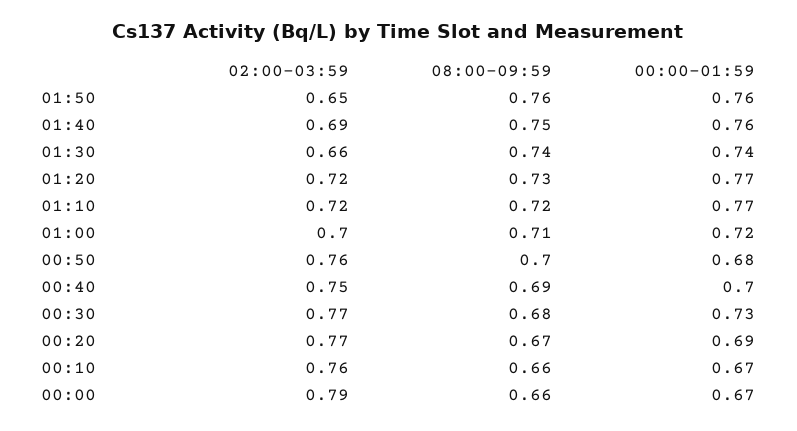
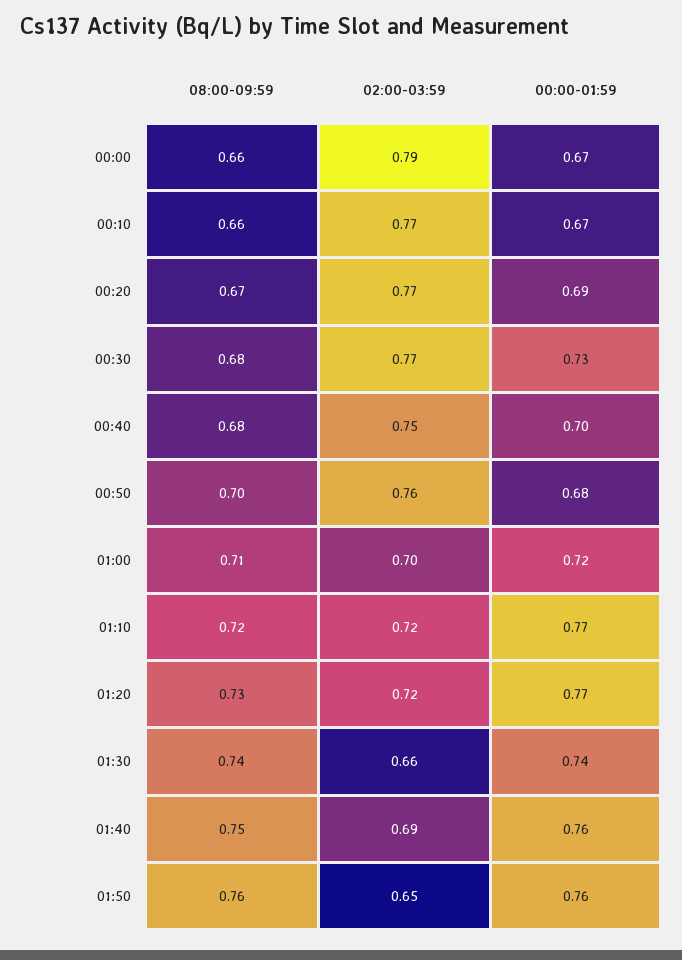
  {
    "02:00-03:59": {
      "01:50": 0.65,
      "01:40": 0.69,
      "01:30": 0.66,
      "01:20": 0.72,
      "01:10": 0.72,
      "01:00": 0.7,
      "00:50": 0.76,
      "00:40": 0.75,
      "00:30": 0.77,
      "00:20": 0.77,
-     "00:10": 0.76,
+     "00:10": 0.77,
      "00:00": 0.79
    },
    "08:00-09:59": {
      "01:50": 0.76,
      "01:40": 0.75,
      "01:30": 0.74,
      "01:20": 0.73,
      "01:10": 0.72,
      "01:00": 0.71,
      "00:50": 0.7,
-     "00:40": 0.69,
+     "00:40": 0.68,
      "00:30": 0.68,
      "00:20": 0.67,
      "00:10": 0.66,
      "00:00": 0.66
    },
    "00:00-01:59": {
      "01:50": 0.76,
      "01:40": 0.76,
      "01:30": 0.74,
      "01:20": 0.77,
      "01:10": 0.77,
      "01:00": 0.72,
      "00:50": 0.68,
      "00:40": 0.7,
      "00:30": 0.73,
      "00:20": 0.69,
      "00:10": 0.67,
      "00:00": 0.67
    }
  }

